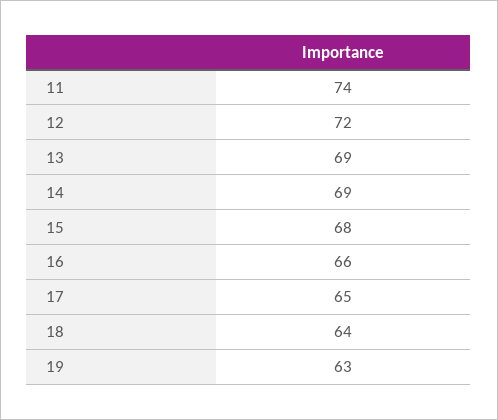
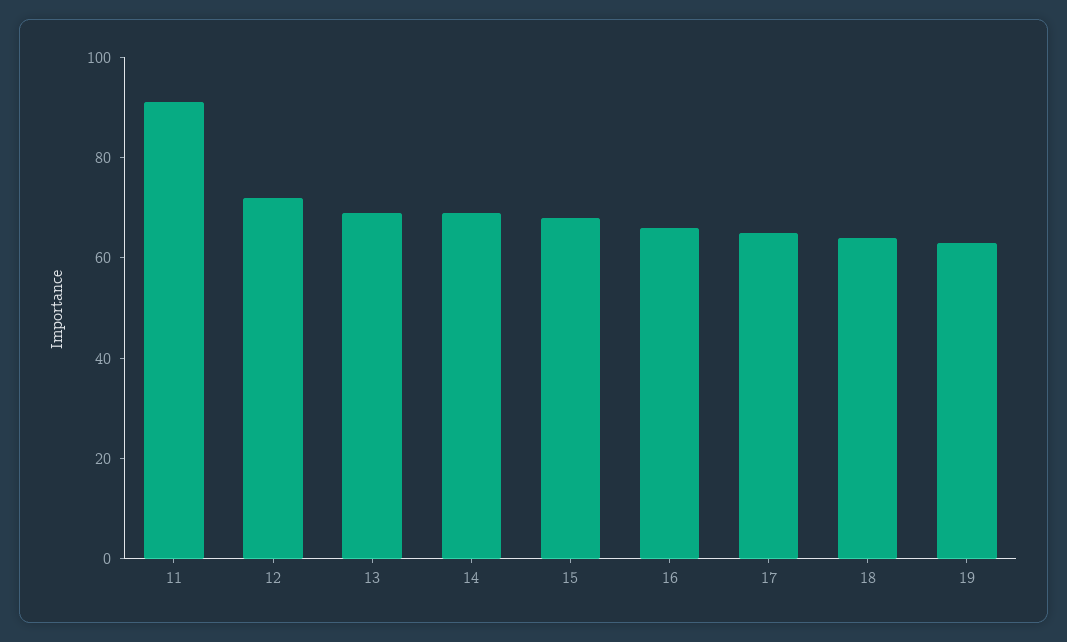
  {
-   "11": 74,
+   "11": 90,
    "12": 72,
    "13": 69,
    "14": 69,
    "15": 68,
    "16": 66,
    "17": 65,
    "18": 64,
    "19": 63
  }

